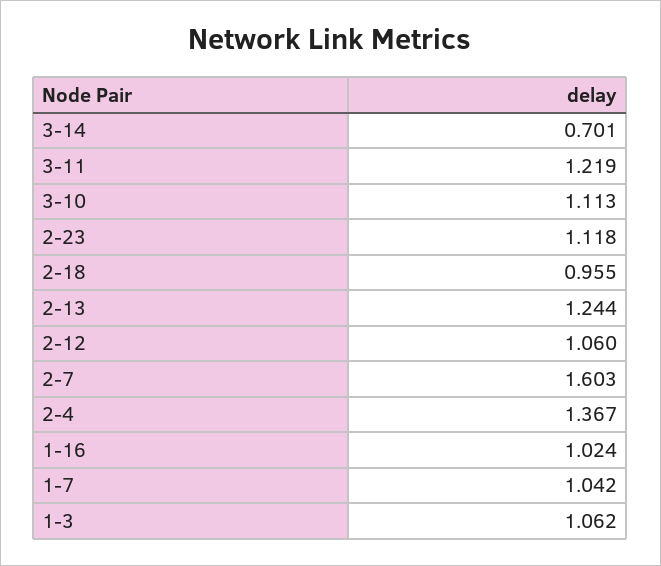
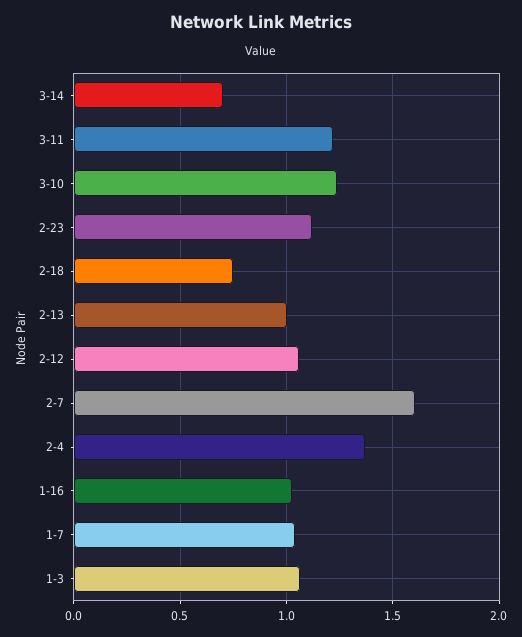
  {
    "3-14": 0.701,
    "3-11": 1.219,
-   "3-10": 1.113,
+   "3-10": 1.25,
    "2-23": 1.118,
-   "2-18": 0.955,
+   "2-18": 0.75,
-   "2-13": 1.244,
+   "2-13": 1,
    "2-12": 1.06,
    "2-7": 1.603,
    "2-4": 1.367,
    "1-16": 1.024,
    "1-7": 1.042,
    "1-3": 1.062
  }

